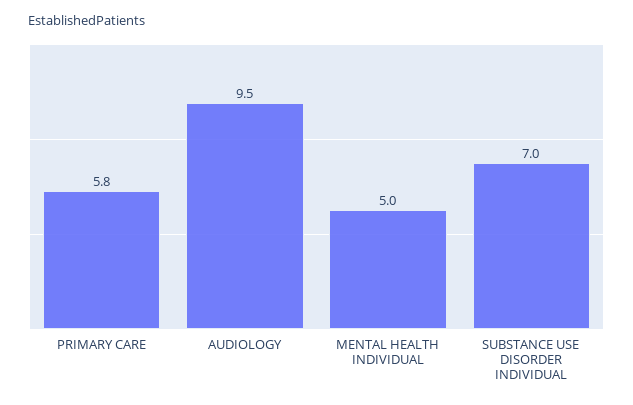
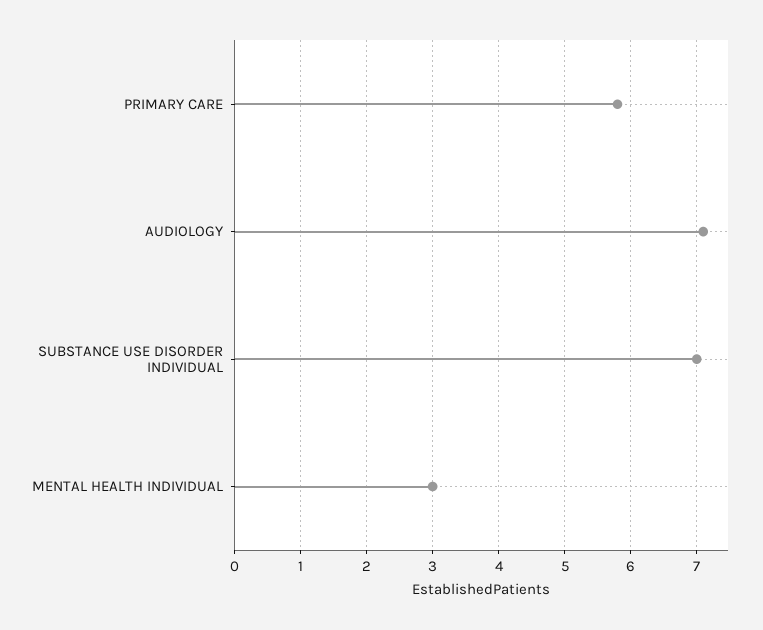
  {
    "PRIMARY CARE": 5.8,
-   "AUDIOLOGY": 9.5,
+   "AUDIOLOGY": 7.1,
-   "MENTAL HEALTH INDIVIDUAL": 5,
+   "MENTAL HEALTH INDIVIDUAL": 3,
    "SUBSTANCE USE DISORDER INDIVIDUAL": 7
  }

